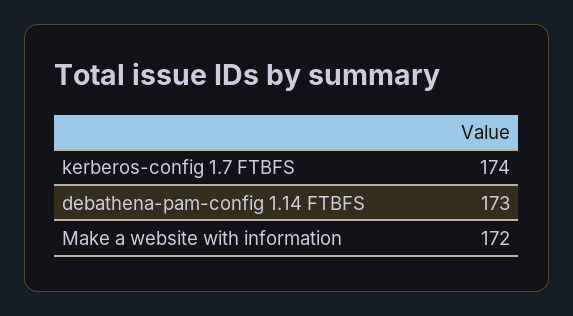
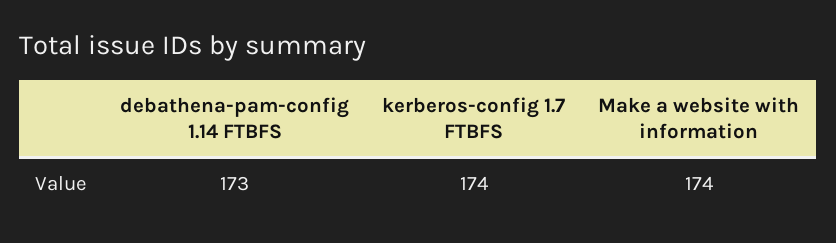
  {
    "kerberos-config 1.7 FTBFS": 174,
    "debathena-pam-config 1.14 FTBFS": 173,
-   "Make a website with information": 172
+   "Make a website with information": 174
  }

